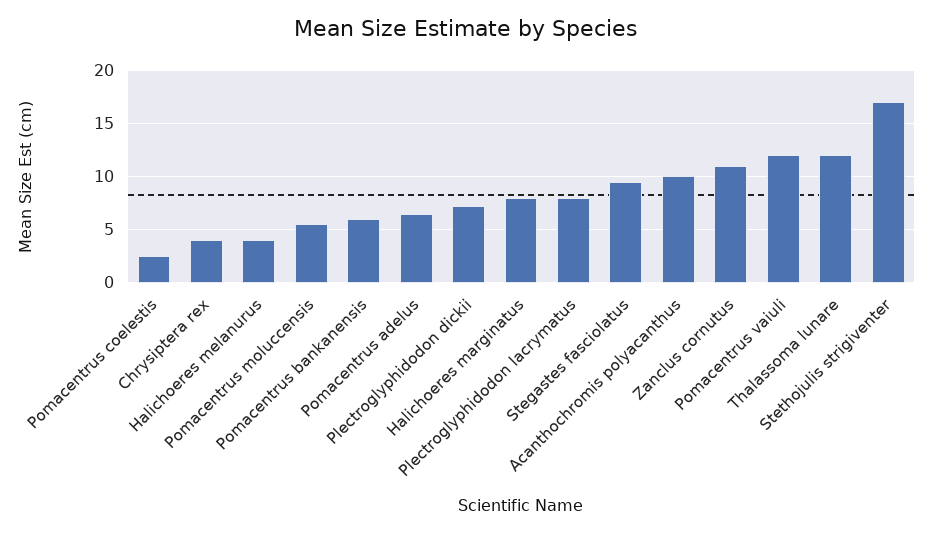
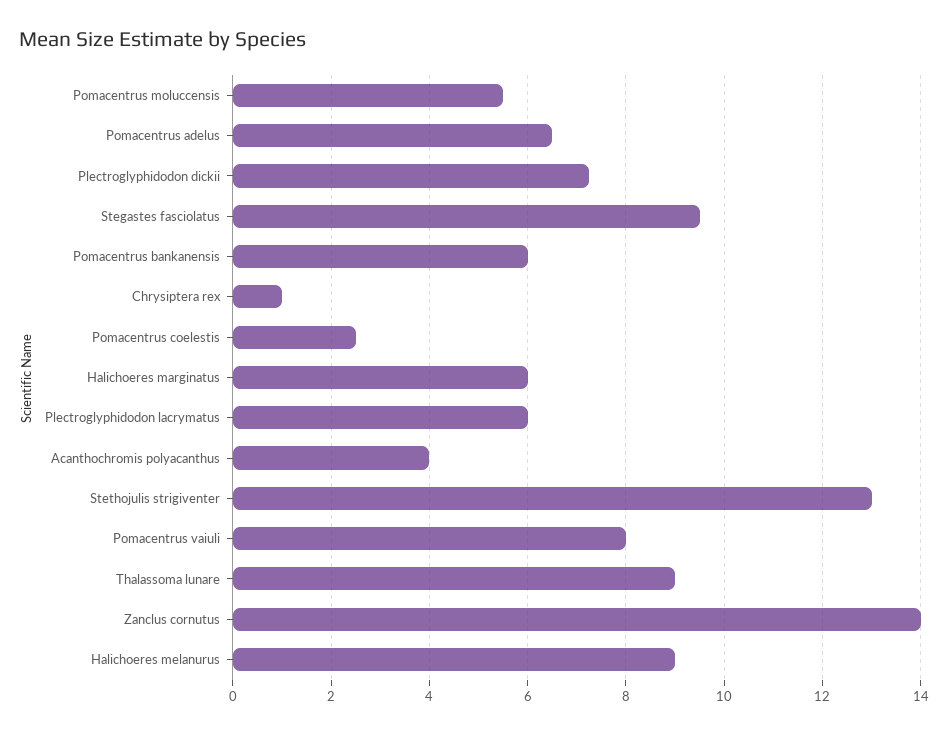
  {
    "Pomacentrus coelestis": 2.6,
-   "Chrysiptera rex": 4,
+   "Chrysiptera rex": 1,
-   "Halichoeres melanurus": 4,
+   "Halichoeres melanurus": 9,
    "Pomacentrus moluccensis": 5.6,
    "Pomacentrus bankanensis": 6,
    "Pomacentrus adelus": 6.6,
    "Plectroglyphidodon dickii": 7.2,
-   "Halichoeres marginatus": 8,
+   "Halichoeres marginatus": 6,
-   "Plectroglyphidodon lacrymatus": 8,
+   "Plectroglyphidodon lacrymatus": 6,
    "Stegastes fasciolatus": 9.6,
-   "Acanthochromis polyacanthus": 10,
+   "Acanthochromis polyacanthus": 4,
-   "Zanclus cornutus": 11,
+   "Zanclus cornutus": 14,
-   "Pomacentrus vaiuli": 12,
+   "Pomacentrus vaiuli": 8,
-   "Thalassoma lunare": 12,
+   "Thalassoma lunare": 9,
-   "Stethojulis strigiventer": 17
+   "Stethojulis strigiventer": 13
  }

